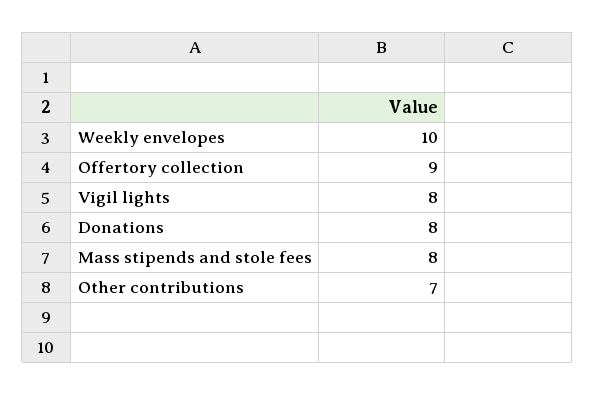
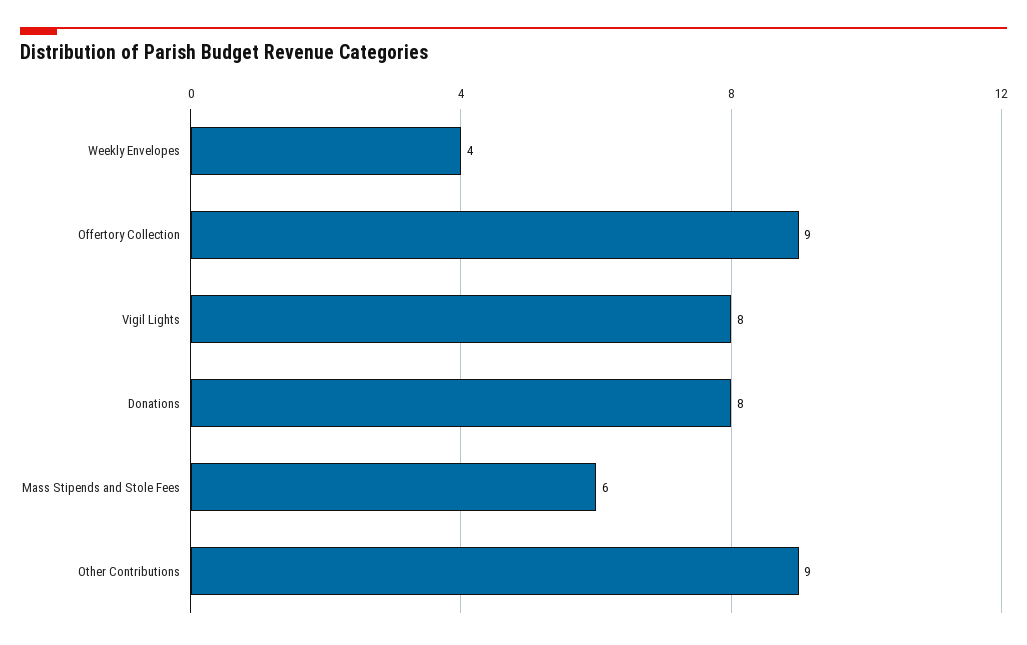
  {
-   "Weekly envelopes": 10,
+   "Weekly envelopes": 4,
    "Offertory collection": 9,
    "Vigil lights": 8,
    "Donations": 8,
-   "Mass stipends and stole fees": 8,
+   "Mass stipends and stole fees": 6,
-   "Other contributions": 7
+   "Other contributions": 9
  }

